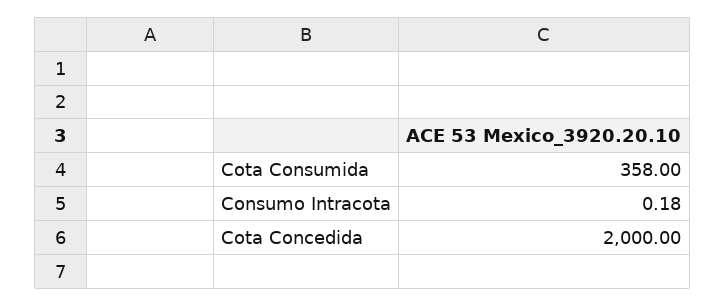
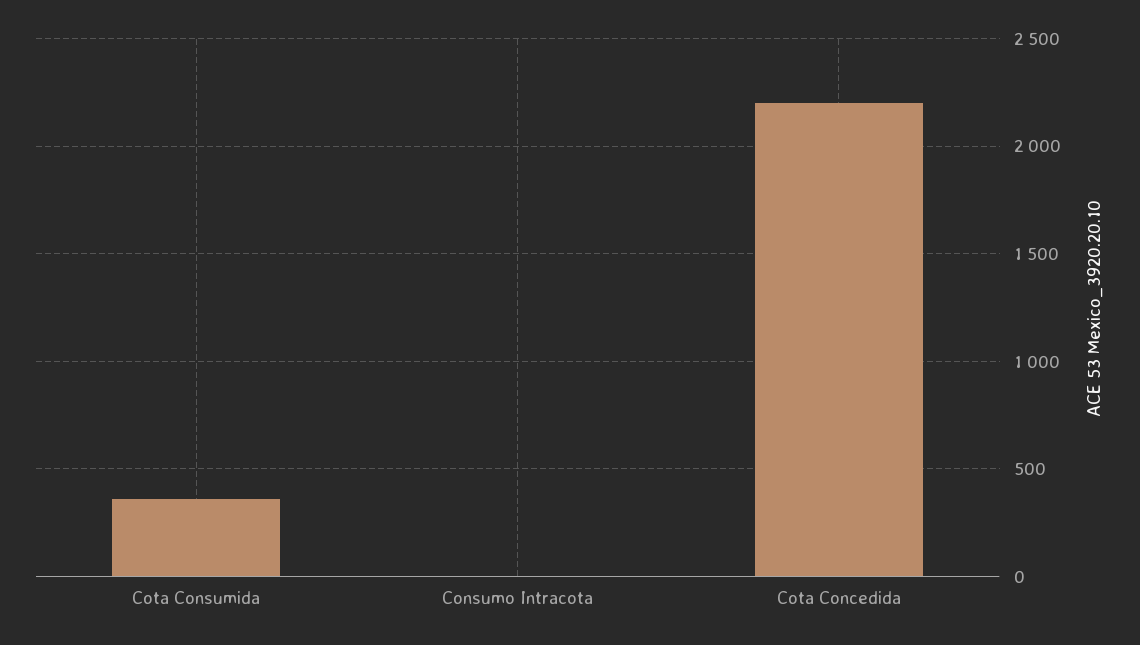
  {
    "Cota Consumida": 358,
    "Consumo Intracota": 0.18,
-   "Cota Concedida": 2000
+   "Cota Concedida": 2200
  }

